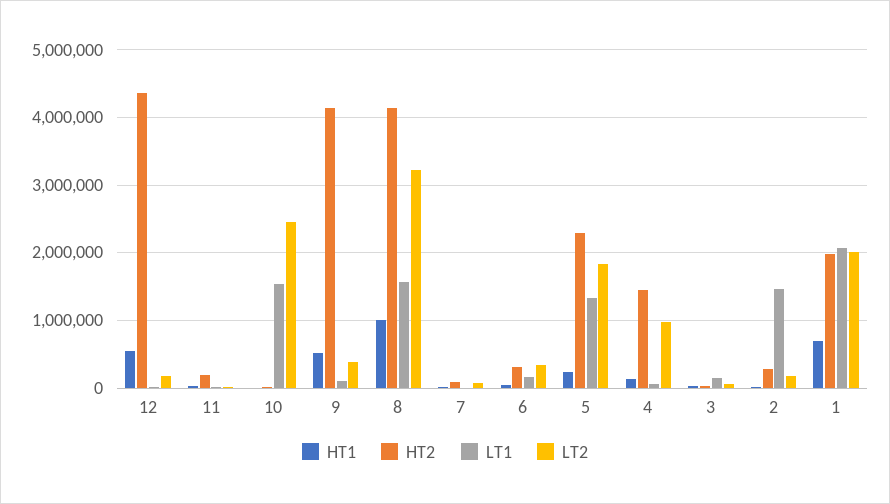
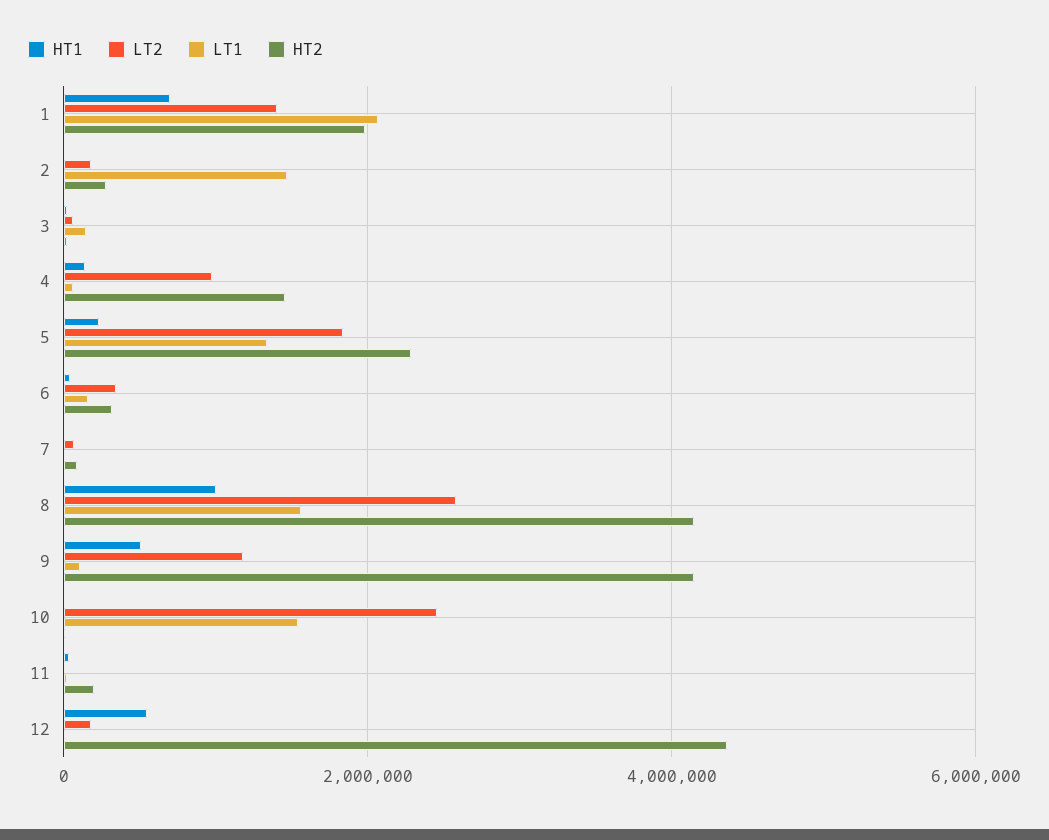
  {
    "HT1": {
      "12": 500000,
      "11": 0,
      "10": 0,
      "9": 500000,
      "8": 1000000,
      "7": 0,
      "6": 0,
      "5": 200000,
      "4": 100000,
      "3": 0,
      "2": 0,
      "1": 700000
    },
    "HT2": {
      "12": 4400000,
      "11": 200000,
      "10": 0,
      "9": 4100000,
      "8": 4100000,
      "7": 100000,
      "6": 300000,
      "5": 2300000,
      "4": 1500000,
      "3": 0,
      "2": 300000,
      "1": 2000000
    },
    "LT1": {
      "12": 0,
      "11": 0,
      "10": 1500000,
      "9": 100000,
      "8": 1600000,
      "7": 0,
      "6": 200000,
      "5": 1300000,
      "4": 100000,
      "3": 100000,
      "2": 1500000,
      "1": 2100000
    },
    "LT2": {
      "12": 200000,
      "11": 0,
      "10": 2500000,
-     "9": 400000,
+     "9": 1200000,
-     "8": 3200000,
+     "8": 2600000,
      "7": 100000,
      "6": 300000,
      "5": 1800000,
      "4": 1000000,
      "3": 100000,
      "2": 200000,
-     "1": 2000000
+     "1": 1400000
    }
  }

